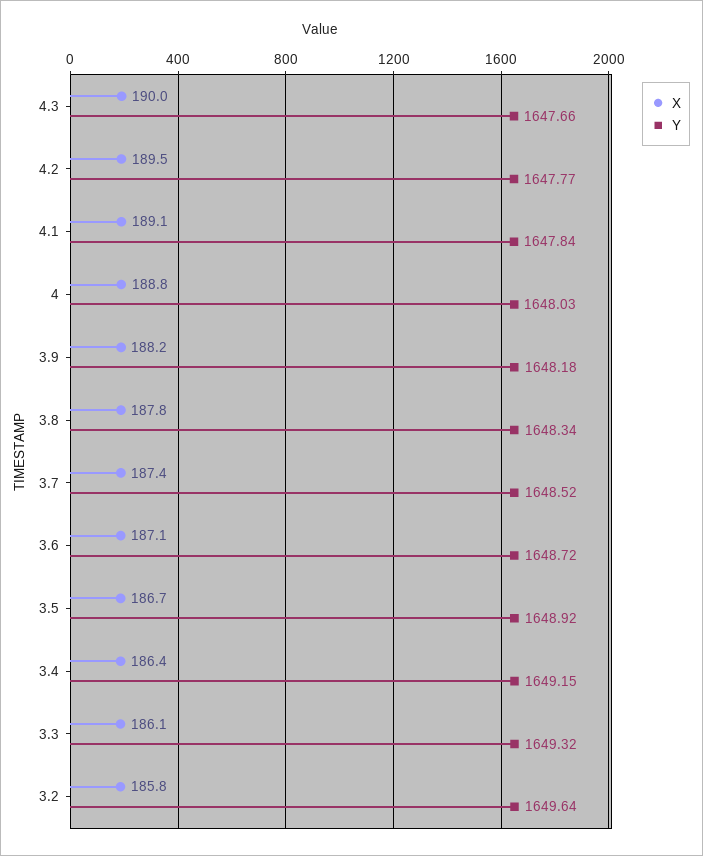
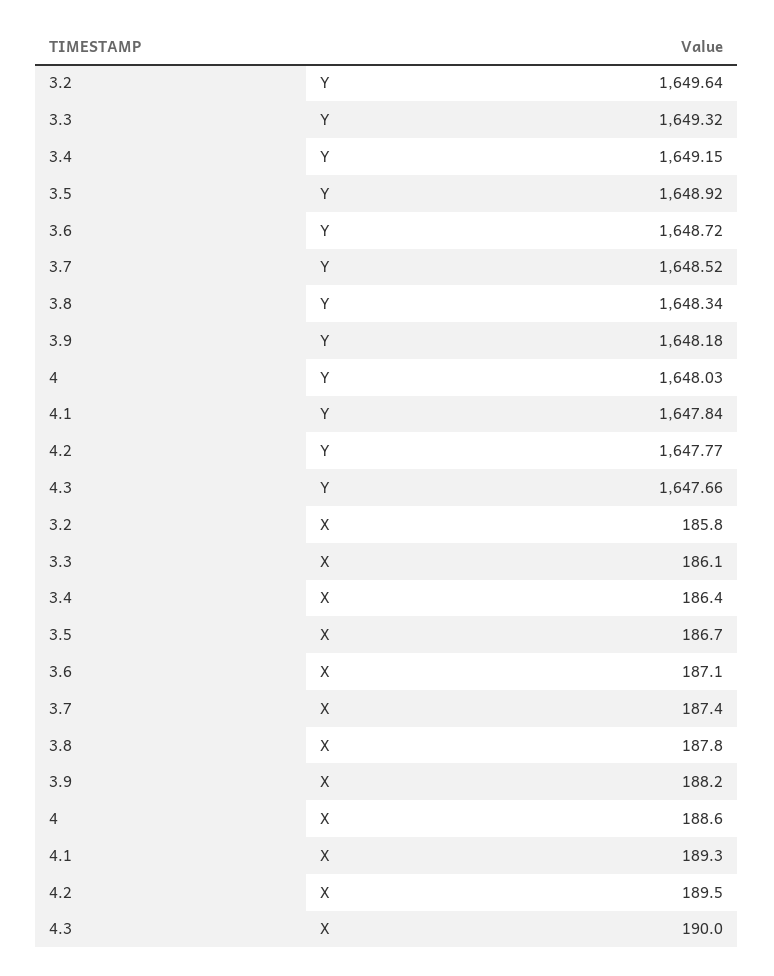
  {
    "X": {
      "4.3": 190,
      "4.2": 189.5,
-     "4.1": 189.1,
+     "4.1": 189.3,
-     "4": 188.8,
+     "4": 188.6,
      "3.9": 188.2,
      "3.8": 187.8,
      "3.7": 187.4,
      "3.6": 187.1,
      "3.5": 186.7,
      "3.4": 186.4,
      "3.3": 186.1,
      "3.2": 185.8
    },
    "Y": {
      "4.3": 1647.66,
      "4.2": 1647.77,
      "4.1": 1647.84,
      "4": 1648.03,
      "3.9": 1648.18,
      "3.8": 1648.34,
      "3.7": 1648.52,
      "3.6": 1648.72,
      "3.5": 1648.92,
      "3.4": 1649.15,
      "3.3": 1649.32,
      "3.2": 1649.64
    }
  }

